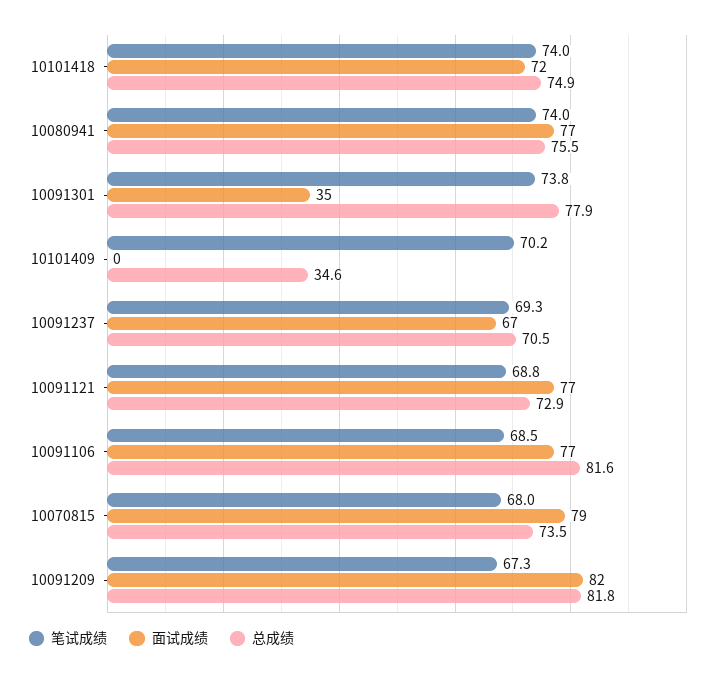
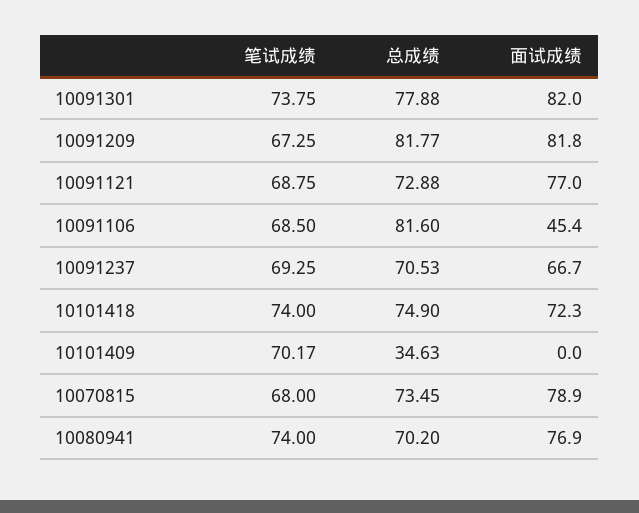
  {
    "笔试成绩": {
      "10101418": 74,
      "10080941": 74,
      "10091301": 73.75,
      "10101409": 70.17,
      "10091237": 69.25,
      "10091121": 68.75,
      "10091106": 68.5,
      "10070815": 68,
      "10091209": 67.25
    },
    "面试成绩": {
      "10101418": 72.3,
      "10080941": 76.9,
-     "10091301": 35,
+     "10091301": 82,
      "10101409": 0,
      "10091237": 66.7,
      "10091121": 77,
-     "10091106": 77,
+     "10091106": 45.4,
      "10070815": 78.9,
      "10091209": 81.8
    },
    "总成绩": {
      "10101418": 74.9,
-     "10080941": 75.5,
+     "10080941": 70.2,
      "10091301": 77.88,
      "10101409": 34.63,
      "10091237": 70.53,
      "10091121": 72.88,
      "10091106": 81.6,
      "10070815": 73.45,
      "10091209": 81.77
    }
  }

